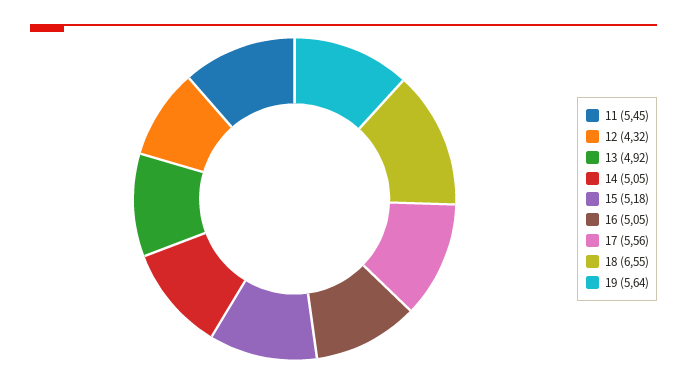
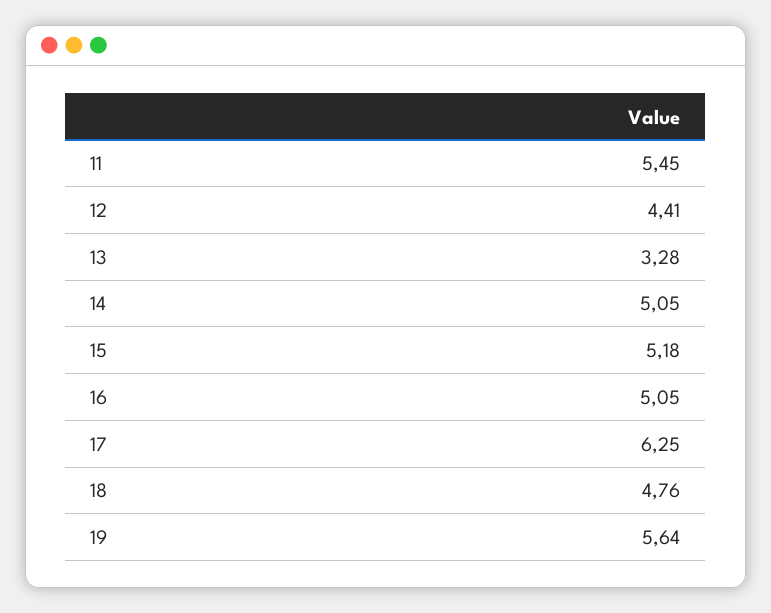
  {
    "11": 5.45,
-   "12": 4.32,
+   "12": 4.41,
-   "13": 4.92,
+   "13": 3.28,
    "14": 5.05,
    "15": 5.18,
    "16": 5.05,
-   "17": 5.56,
+   "17": 6.25,
-   "18": 6.55,
+   "18": 4.76,
    "19": 5.64
  }

